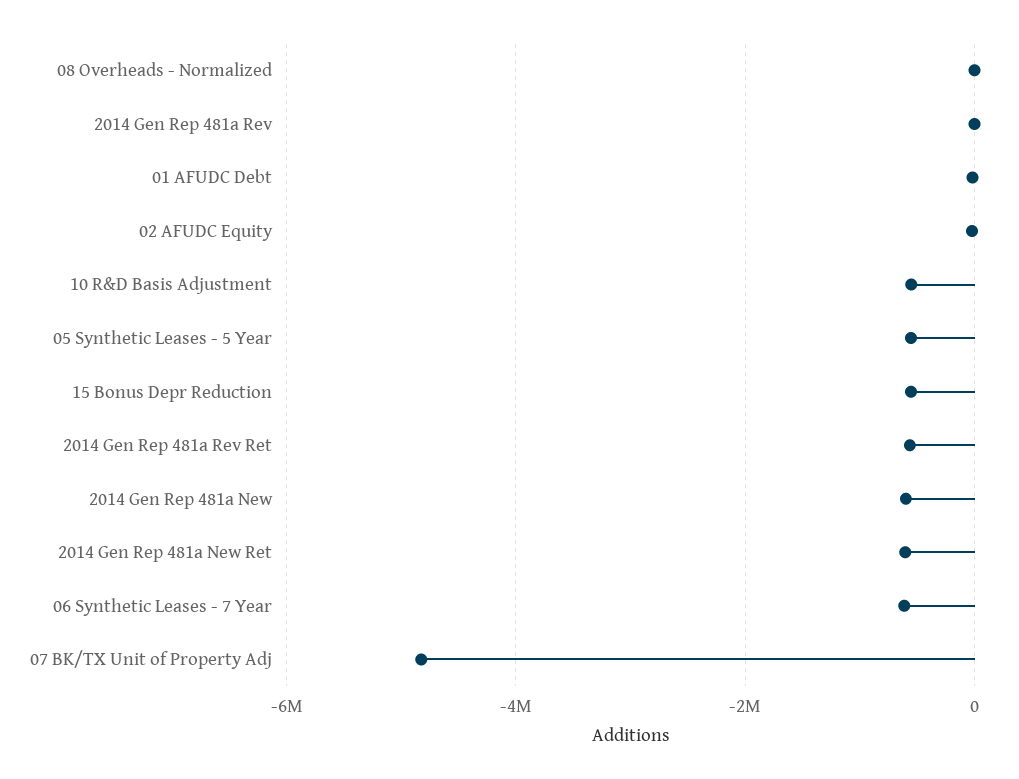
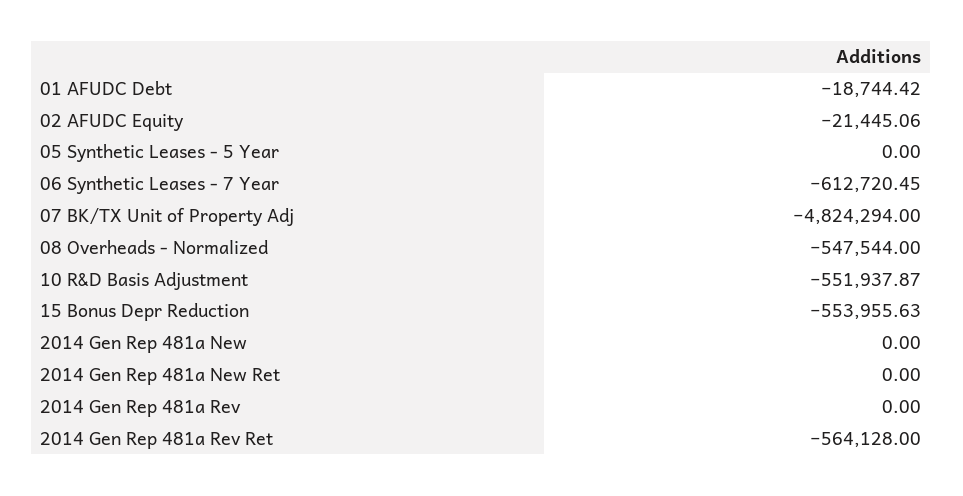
  {
-   "08 Overheads - Normalized": 0,
+   "08 Overheads - Normalized": -547544,
    "2014 Gen Rep 481a Rev": 0,
    "01 AFUDC Debt": -18744.42,
    "02 AFUDC Equity": -21445.06,
    "10 R&D Basis Adjustment": -551937.87,
-   "05 Synthetic Leases - 5 Year": -600000,
+   "05 Synthetic Leases - 5 Year": 0,
    "15 Bonus Depr Reduction": -553955.63,
    "2014 Gen Rep 481a Rev Ret": -564128,
-   "2014 Gen Rep 481a New": -600000,
+   "2014 Gen Rep 481a New": 0,
-   "2014 Gen Rep 481a New Ret": -600000,
+   "2014 Gen Rep 481a New Ret": 0,
    "06 Synthetic Leases - 7 Year": -612720.45,
    "07 BK/TX Unit of Property Adj": -4824294
  }

